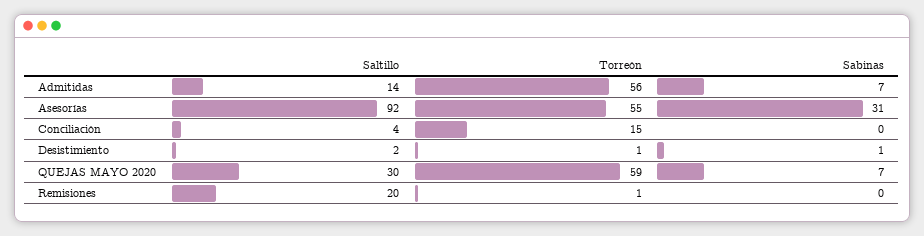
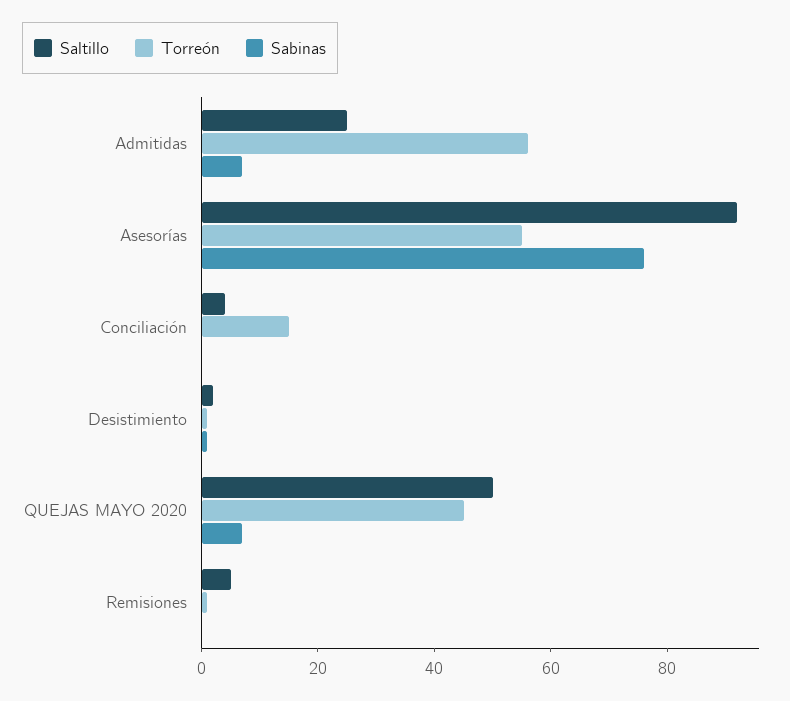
  {
    "Saltillo": {
-     "Admitidas": 14,
+     "Admitidas": 25,
      "Asesorías": 92,
      "Conciliación": 4,
      "Desistimiento": 2,
-     "QUEJAS MAYO 2020": 30,
+     "QUEJAS MAYO 2020": 50,
-     "Remisiones": 20
+     "Remisiones": 5
    },
    "Torreón": {
      "Admitidas": 56,
      "Asesorías": 55,
      "Conciliación": 15,
      "Desistimiento": 1,
-     "QUEJAS MAYO 2020": 59,
+     "QUEJAS MAYO 2020": 45,
      "Remisiones": 1
    },
    "Sabinas": {
      "Admitidas": 7,
-     "Asesorías": 31,
+     "Asesorías": 75,
      "Conciliación": 0,
      "Desistimiento": 1,
      "QUEJAS MAYO 2020": 7,
      "Remisiones": 0
    }
  }

